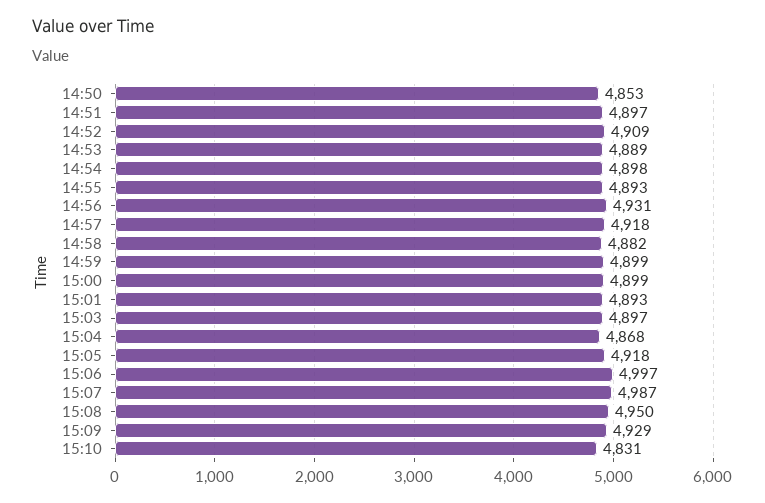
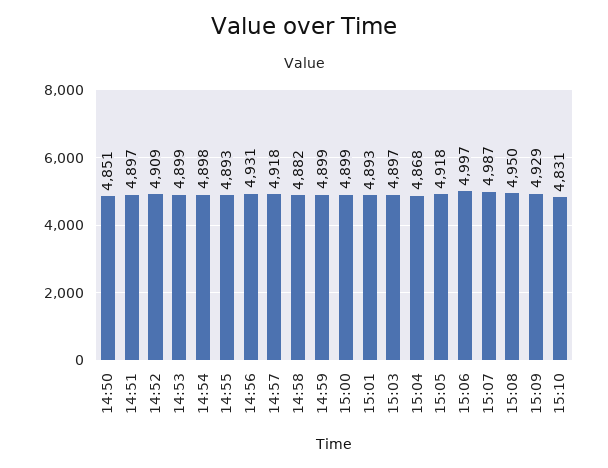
  {
-   "14:50": 4853,
+   "14:50": 4851,
    "14:51": 4897,
    "14:52": 4909,
-   "14:53": 4889,
+   "14:53": 4899,
    "14:54": 4898,
    "14:55": 4893,
    "14:56": 4931,
    "14:57": 4918,
    "14:58": 4882,
    "14:59": 4899,
    "15:00": 4899,
    "15:01": 4893,
    "15:03": 4897,
    "15:04": 4868,
    "15:05": 4918,
    "15:06": 4997,
    "15:07": 4987,
    "15:08": 4950,
    "15:09": 4929,
    "15:10": 4831
  }

